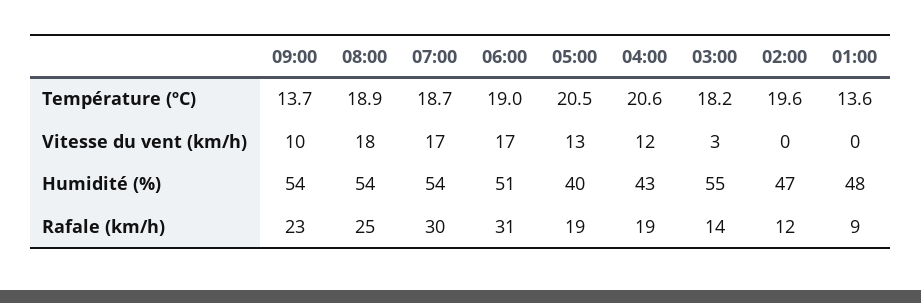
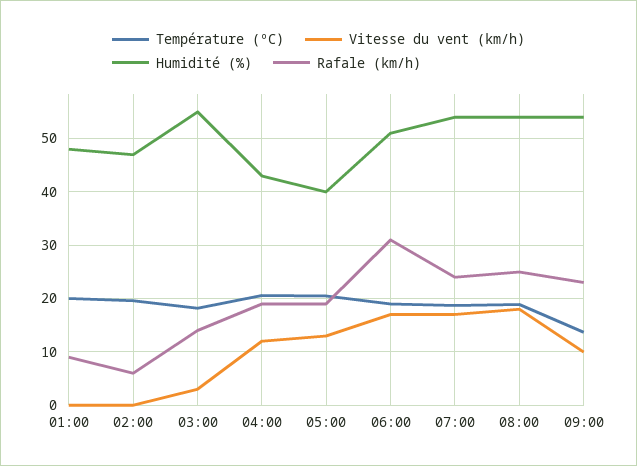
  {
    "Température (ºC)": {
      "09:00": 13.7,
      "08:00": 18.9,
      "07:00": 18.7,
      "06:00": 19,
      "05:00": 20.5,
      "04:00": 20.6,
      "03:00": 18.2,
      "02:00": 19.6,
-     "01:00": 13.6
+     "01:00": 20
    },
    "Vitesse du vent (km/h)": {
      "09:00": 10,
      "08:00": 18,
      "07:00": 17,
      "06:00": 17,
      "05:00": 13,
      "04:00": 12,
      "03:00": 3,
      "02:00": 0,
      "01:00": 0
    },
    "Humidité (%)": {
      "09:00": 54,
      "08:00": 54,
      "07:00": 54,
      "06:00": 51,
      "05:00": 40,
      "04:00": 43,
      "03:00": 55,
      "02:00": 47,
      "01:00": 48
    },
    "Rafale (km/h)": {
      "09:00": 23,
      "08:00": 25,
-     "07:00": 30,
+     "07:00": 24,
      "06:00": 31,
      "05:00": 19,
      "04:00": 19,
      "03:00": 14,
-     "02:00": 12,
+     "02:00": 6,
      "01:00": 9
    }
  }

